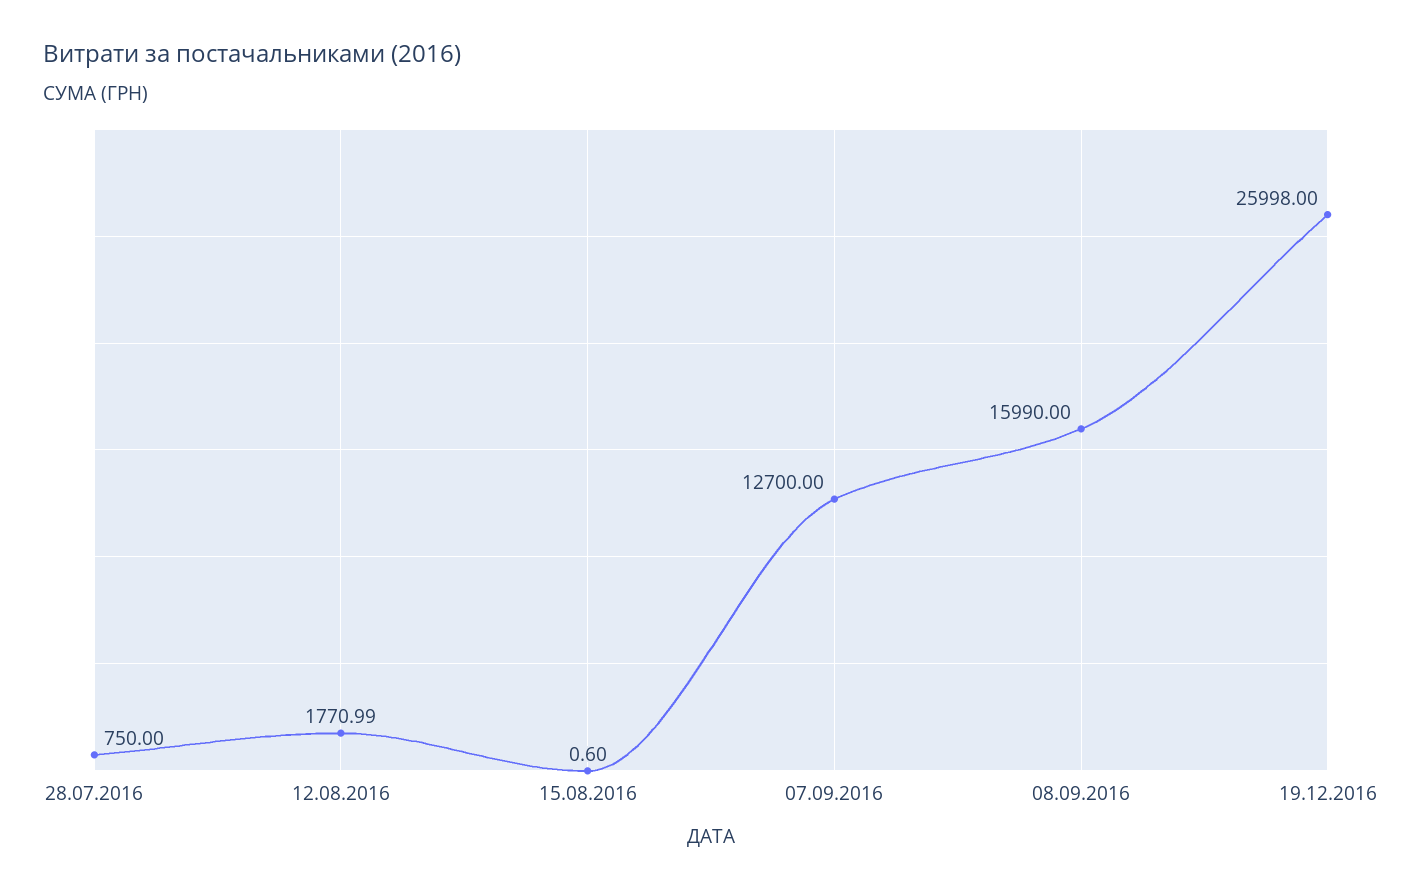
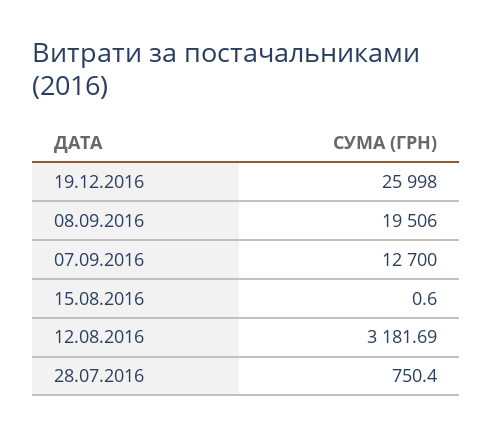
  {
-   "28.07.2016": 750,
+   "28.07.2016": 750.4,
-   "12.08.2016": 1770.99,
+   "12.08.2016": 3181.69,
    "15.08.2016": 0.6,
    "07.09.2016": 12700,
-   "08.09.2016": 15990,
+   "08.09.2016": 19506,
    "19.12.2016": 25998
  }

